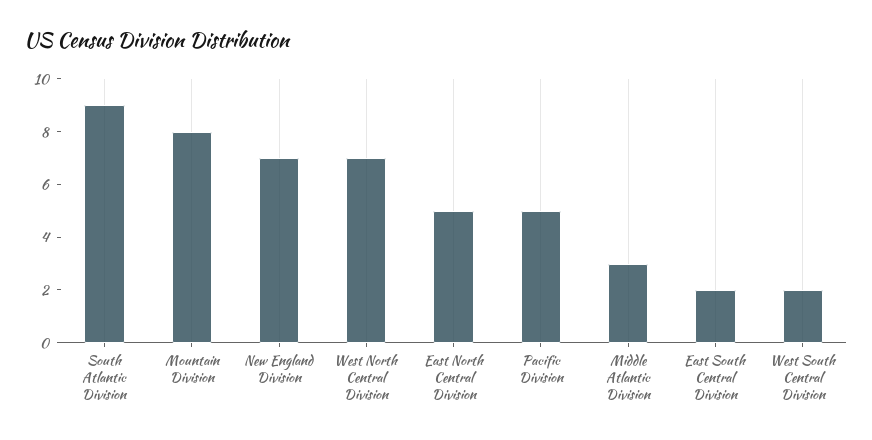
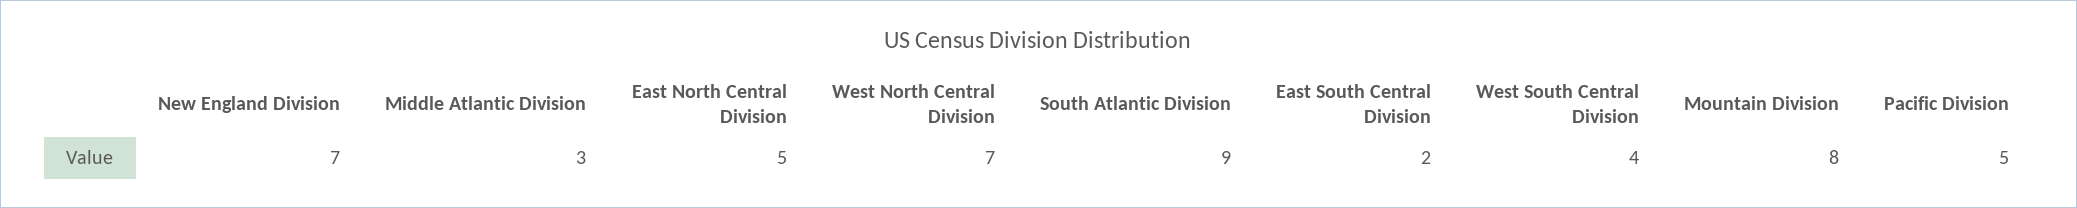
  {
    "South Atlantic Division": 9,
    "Mountain Division": 8,
    "New England Division": 7,
    "West North Central Division": 7,
    "East North Central Division": 5,
    "Pacific Division": 5,
    "Middle Atlantic Division": 3,
    "East South Central Division": 2,
-   "West South Central Division": 2
+   "West South Central Division": 4
  }

